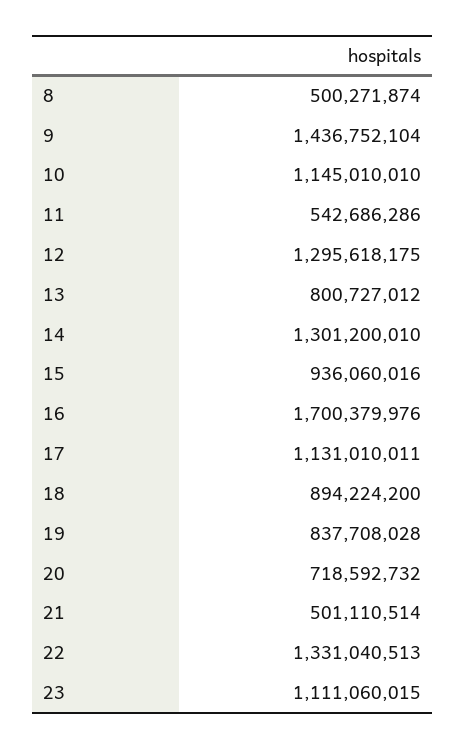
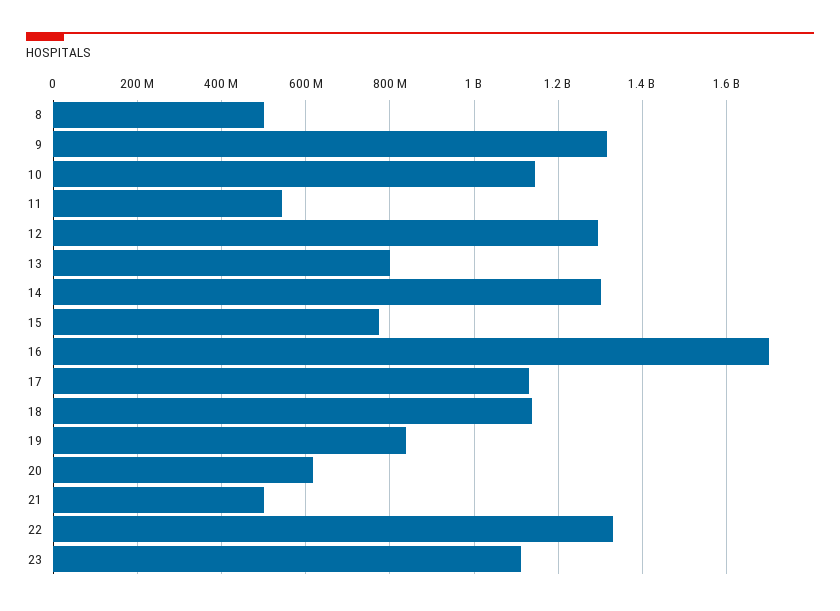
  {
    "8": 500271874,
-   "9": 1436752104,
+   "9": 1320000000,
    "10": 1145010010,
    "11": 542686286,
    "12": 1295618175,
    "13": 800727012,
    "14": 1301200010,
-   "15": 936060016,
+   "15": 780000000,
    "16": 1700379976,
    "17": 1131010011,
-   "18": 894224200,
+   "18": 1140000000,
    "19": 837708028,
-   "20": 718592732,
+   "20": 620000000,
    "21": 501110514,
    "22": 1331040513,
    "23": 1111060015
  }

